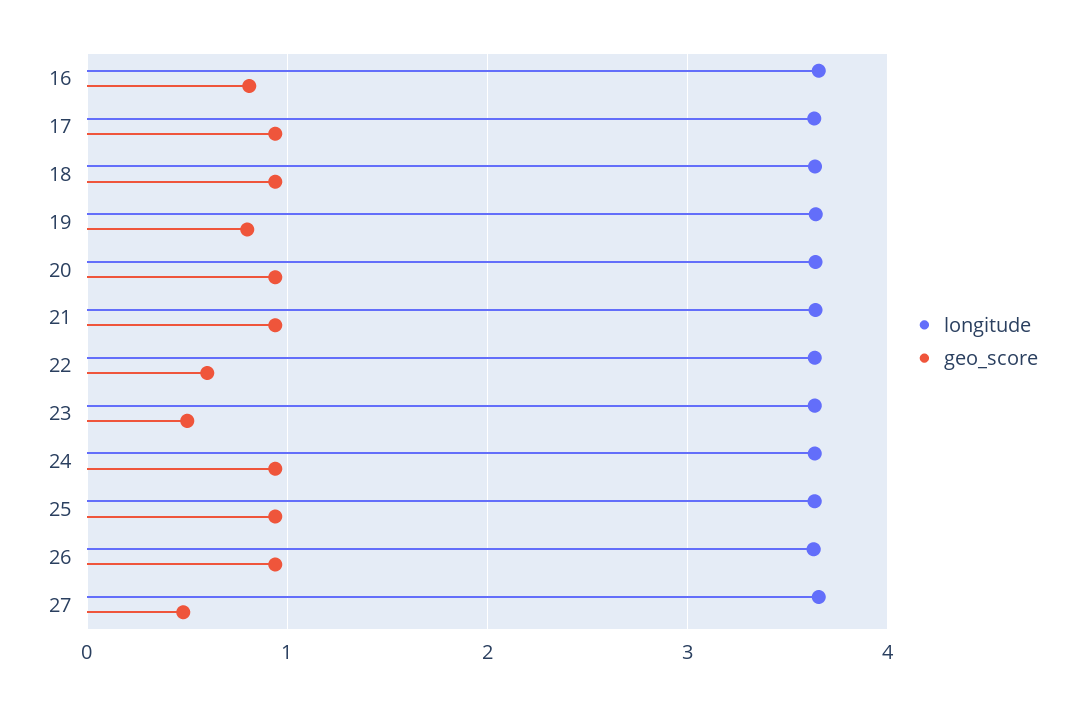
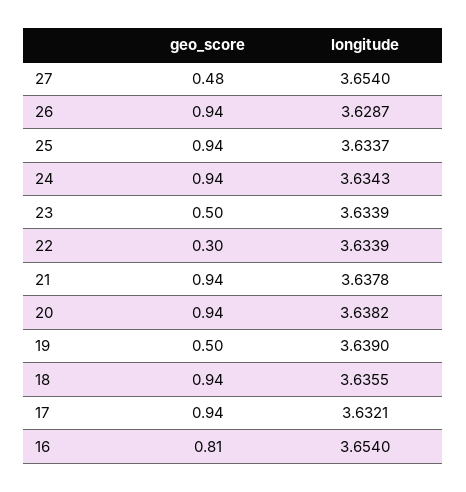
  {
    "longitude": {
      "16": 3.654,
      "17": 3.6321,
      "18": 3.6355,
      "19": 3.639,
      "20": 3.6382,
      "21": 3.6378,
      "22": 3.6339,
      "23": 3.6339,
      "24": 3.6343,
      "25": 3.6337,
      "26": 3.6287,
      "27": 3.654
    },
    "geo_score": {
      "16": 0.81,
      "17": 0.94,
      "18": 0.94,
-     "19": 0.8,
+     "19": 0.5,
      "20": 0.94,
      "21": 0.94,
-     "22": 0.6,
+     "22": 0.3,
      "23": 0.5,
      "24": 0.94,
      "25": 0.94,
      "26": 0.94,
      "27": 0.48
    }
  }

